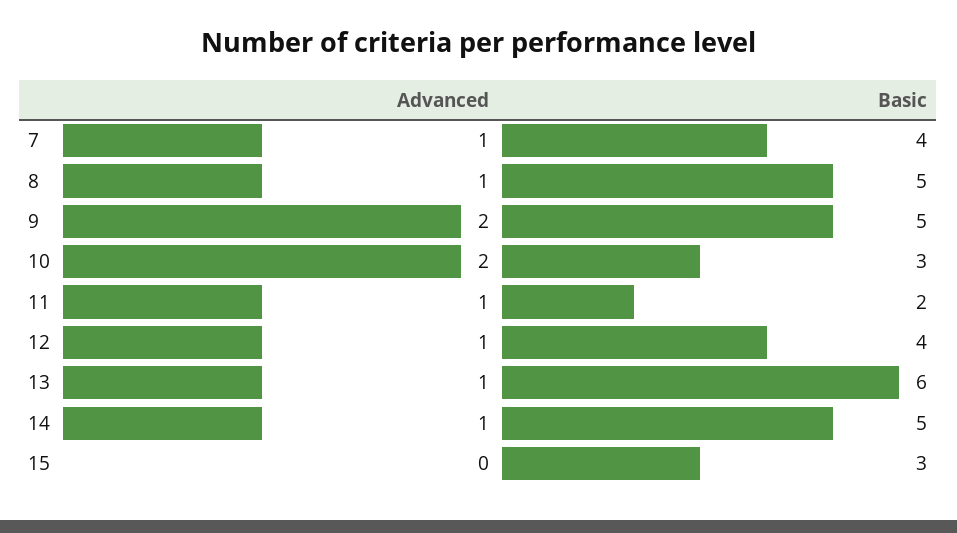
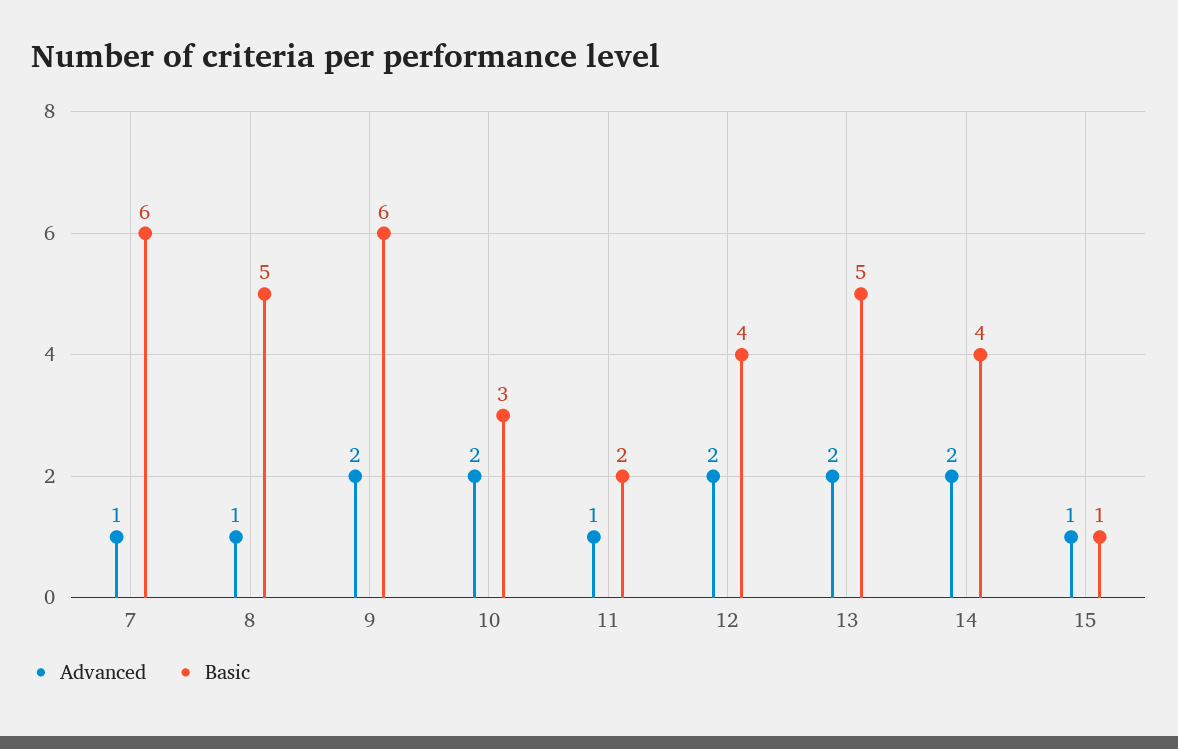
  {
    "Advanced": {
      "7": 1,
      "8": 1,
      "9": 2,
      "10": 2,
      "11": 1,
-     "12": 1,
+     "12": 2,
-     "13": 1,
+     "13": 2,
-     "14": 1,
+     "14": 2,
-     "15": 0
+     "15": 1
    },
    "Basic": {
-     "7": 4,
+     "7": 6,
      "8": 5,
-     "9": 5,
+     "9": 6,
      "10": 3,
      "11": 2,
      "12": 4,
-     "13": 6,
+     "13": 5,
-     "14": 5,
+     "14": 4,
-     "15": 3
+     "15": 1
    }
  }

